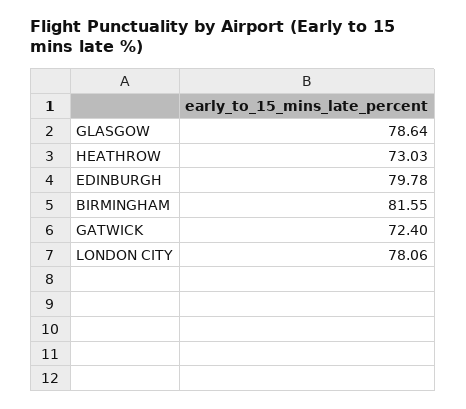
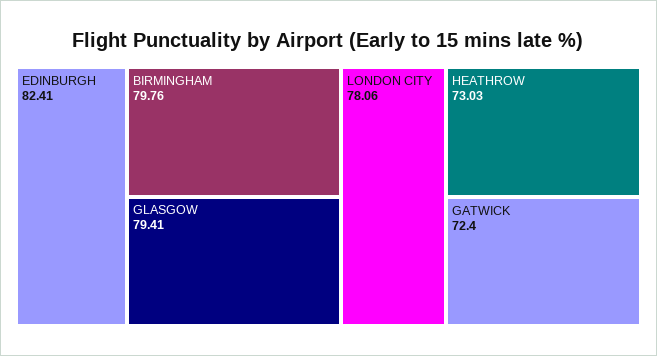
  {
-   "GLASGOW": 78.64,
+   "GLASGOW": 79.41,
    "HEATHROW": 73.03,
-   "EDINBURGH": 79.78,
+   "EDINBURGH": 82.41,
-   "BIRMINGHAM": 81.55,
+   "BIRMINGHAM": 79.76,
    "GATWICK": 72.4,
    "LONDON CITY": 78.06
  }

